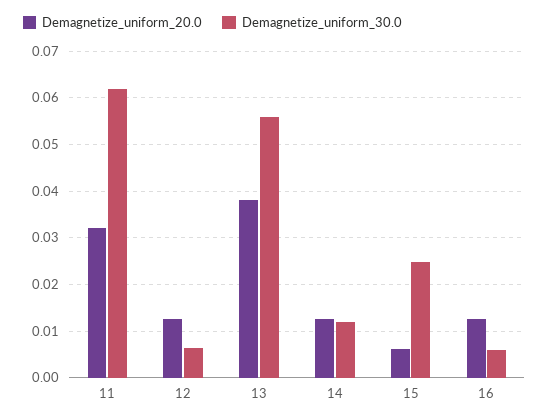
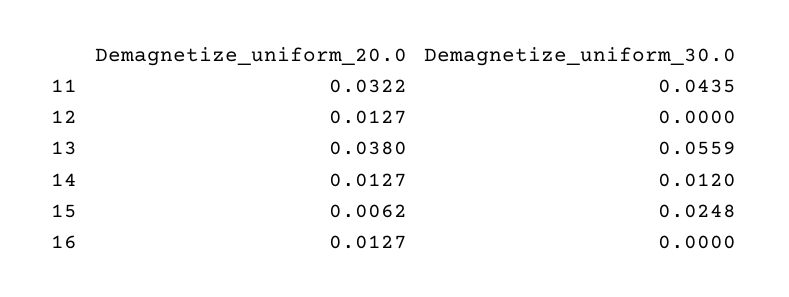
  {
    "Demagnetize_uniform_20.0": {
      "11": 0.0322,
      "12": 0.0127,
      "13": 0.038,
      "14": 0.0127,
      "15": 0.0062,
      "16": 0.0127
    },
    "Demagnetize_uniform_30.0": {
-     "11": 0.062,
+     "11": 0.0435,
-     "12": 0.006,
+     "12": 0,
      "13": 0.0559,
      "14": 0.012,
      "15": 0.0248,
-     "16": 0.006
+     "16": 0
    }
  }

